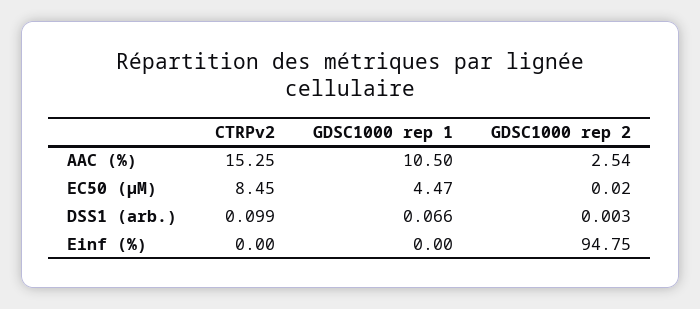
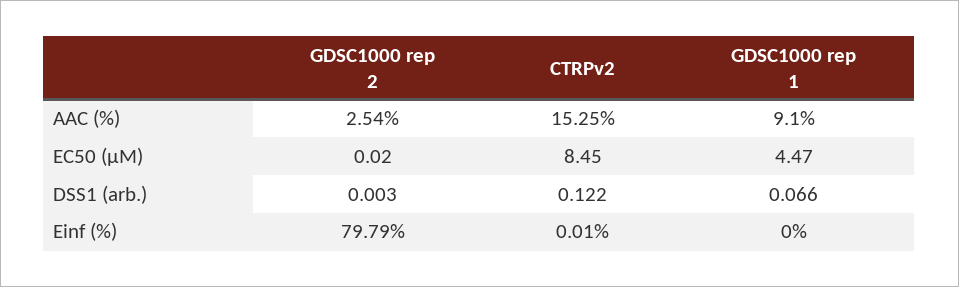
  {
    "CTRPv2": {
      "AAC (%)": 15.25,
      "EC50 (µM)": 8.45,
-     "DSS1 (arb.)": 0.099,
+     "DSS1 (arb.)": 0.122,
-     "Einf (%)": 0
+     "Einf (%)": 0.01
    },
    "GDSC1000 rep 1": {
-     "AAC (%)": 10.5,
+     "AAC (%)": 9.1,
      "EC50 (µM)": 4.47,
      "DSS1 (arb.)": 0.066,
      "Einf (%)": 0
    },
    "GDSC1000 rep 2": {
      "AAC (%)": 2.54,
      "EC50 (µM)": 0.02,
      "DSS1 (arb.)": 0.003,
-     "Einf (%)": 94.75
+     "Einf (%)": 79.79
    }
  }

